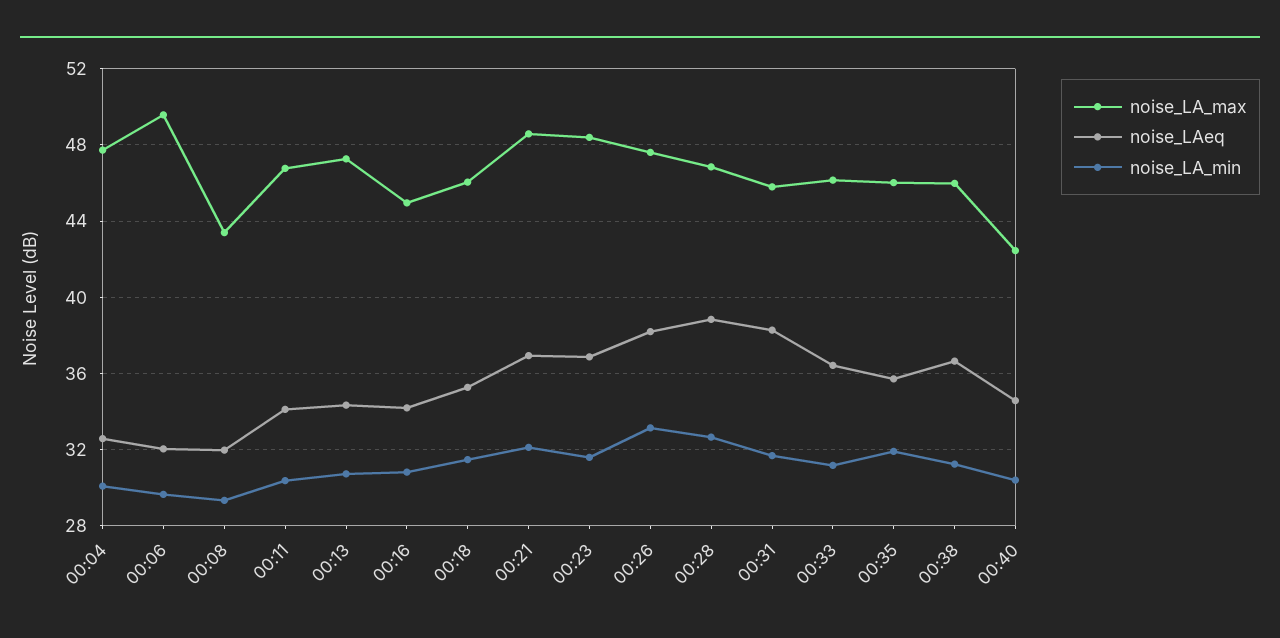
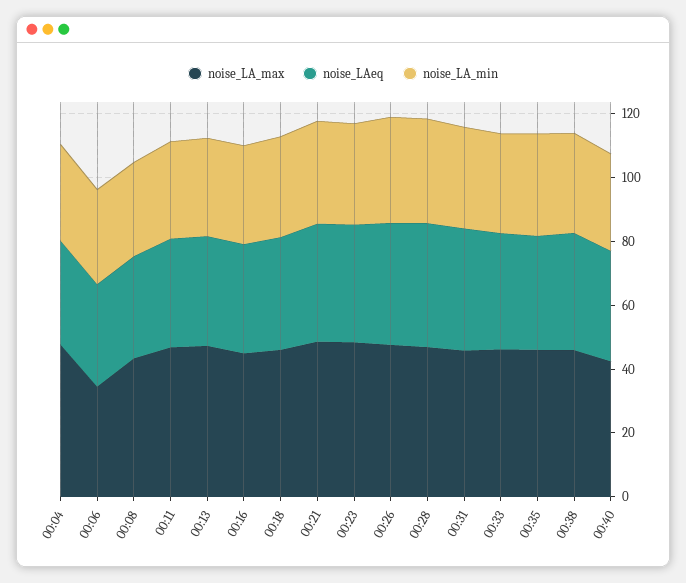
  {
    "noise_LA_max": {
      "00:04": 47.5,
-     "00:06": 49.5,
+     "00:06": 35,
      "00:08": 43.5,
      "00:11": 47,
      "00:13": 47.5,
      "00:16": 45,
      "00:18": 46,
      "00:21": 48.5,
      "00:23": 48.5,
      "00:26": 47.5,
      "00:28": 47,
      "00:31": 46,
      "00:33": 46,
      "00:35": 46,
      "00:38": 46,
      "00:40": 42.5
    },
    "noise_LAeq": {
      "00:04": 32.5,
      "00:06": 32,
      "00:08": 32,
      "00:11": 34,
      "00:13": 34.5,
      "00:16": 34,
      "00:18": 35.5,
      "00:21": 37,
      "00:23": 37,
      "00:26": 38,
      "00:28": 39,
      "00:31": 38.5,
      "00:33": 36.5,
      "00:35": 35.5,
      "00:38": 36.5,
      "00:40": 34.5
    },
    "noise_LA_min": {
      "00:04": 30,
      "00:06": 29.5,
      "00:08": 29.5,
      "00:11": 30.5,
      "00:13": 30.5,
      "00:16": 31,
      "00:18": 31.5,
      "00:21": 32,
      "00:23": 31.5,
      "00:26": 33,
      "00:28": 32.5,
      "00:31": 31.5,
      "00:33": 31,
      "00:35": 32,
      "00:38": 31,
      "00:40": 30.5
    }
  }

